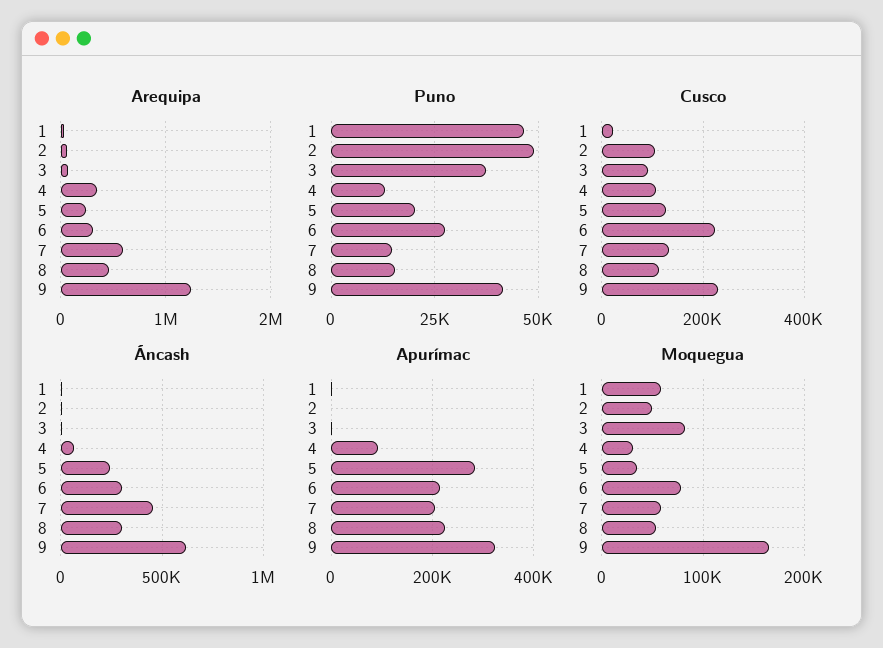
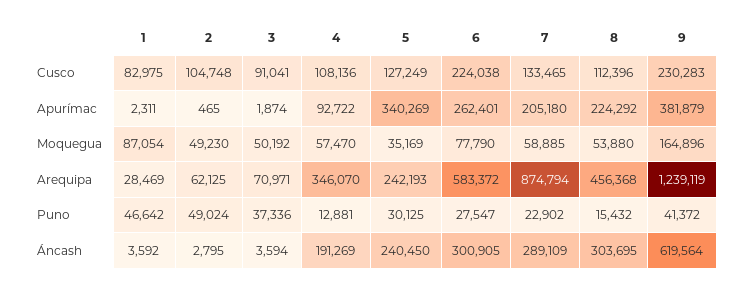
  {
    "Arequipa": {
      "1": 28469,
      "2": 62125,
      "3": 70971,
      "4": 346070,
      "5": 242193,
-     "6": 300000,
+     "6": 583372,
-     "7": 600000,
+     "7": 874794,
      "8": 456368,
      "9": 1239119
    },
    "Puno": {
      "1": 46642,
      "2": 49024,
      "3": 37336,
      "4": 12881,
-     "5": 20000,
+     "5": 30125,
      "6": 27547,
-     "7": 15000,
+     "7": 22902,
      "8": 15432,
      "9": 41372
    },
    "Cusco": {
-     "1": 20000,
+     "1": 82975,
      "2": 104748,
      "3": 91041,
      "4": 108136,
      "5": 127249,
      "6": 224038,
      "7": 133465,
      "8": 112396,
      "9": 230283
    },
    "Áncash": {
      "1": 3592,
      "2": 2795,
      "3": 3594,
-     "4": 50000,
+     "4": 191269,
      "5": 240450,
      "6": 300905,
-     "7": 450000,
+     "7": 289109,
      "8": 303695,
      "9": 619564
    },
    "Apurímac": {
      "1": 2311,
      "2": 465,
      "3": 1874,
      "4": 92722,
-     "5": 280000,
+     "5": 340269,
-     "6": 220000,
+     "6": 262401,
      "7": 205180,
      "8": 224292,
-     "9": 320000
+     "9": 381879
    },
    "Moquegua": {
-     "1": 60000,
+     "1": 87054,
      "2": 49230,
-     "3": 80000,
+     "3": 50192,
-     "4": 30000,
+     "4": 57470,
      "5": 35169,
      "6": 77790,
      "7": 58885,
      "8": 53880,
      "9": 164896
    }
  }

